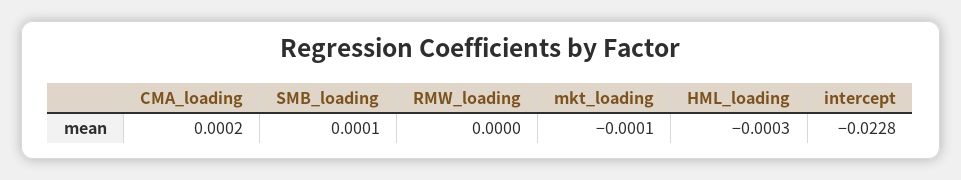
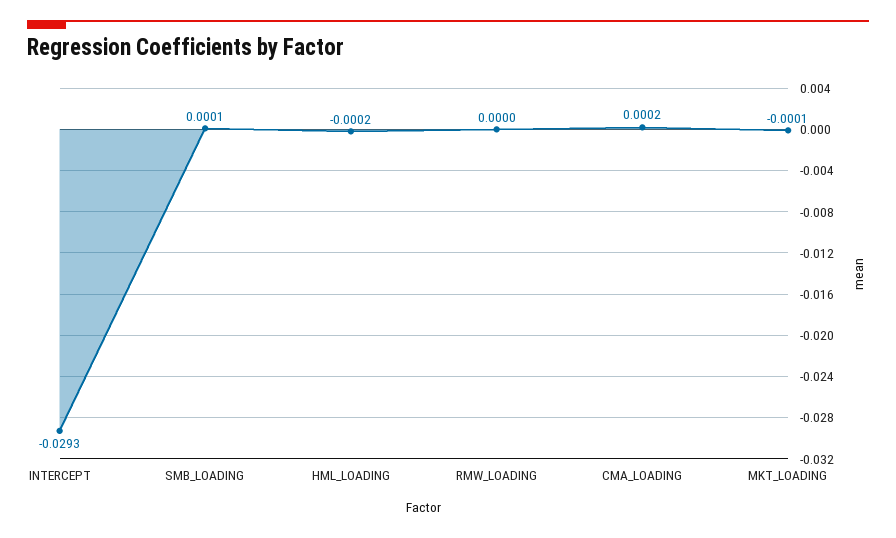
  {
    "CMA_loading": 0.0002,
    "SMB_loading": 0.0001,
    "RMW_loading": 0,
    "mkt_loading": -0.0001,
-   "HML_loading": -0.0003,
+   "HML_loading": -0.0002,
-   "intercept": -0.0228
+   "intercept": -0.0293
  }

